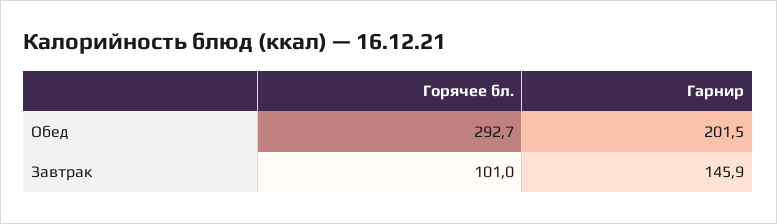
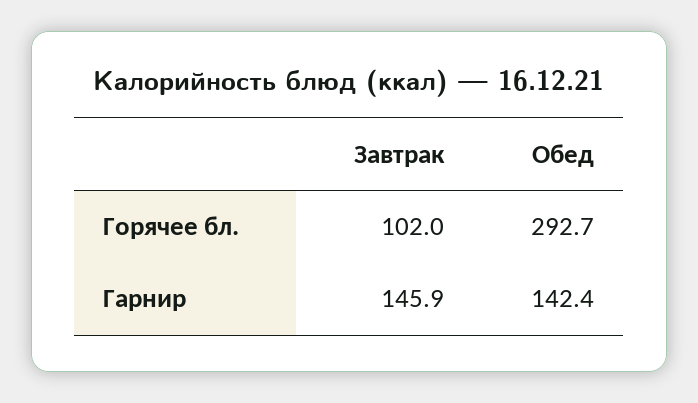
  {
    "Горячее бл.": {
      "Обед": 292.7,
-     "Завтрак": 101
+     "Завтрак": 102
    },
    "Гарнир": {
-     "Обед": 201.5,
+     "Обед": 142.4,
      "Завтрак": 145.9
    }
  }

